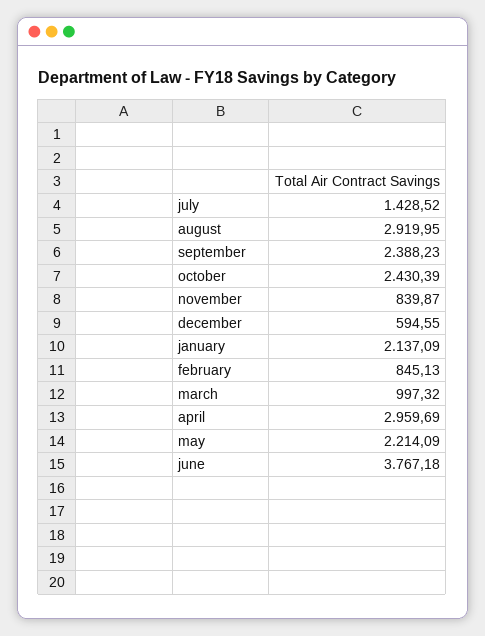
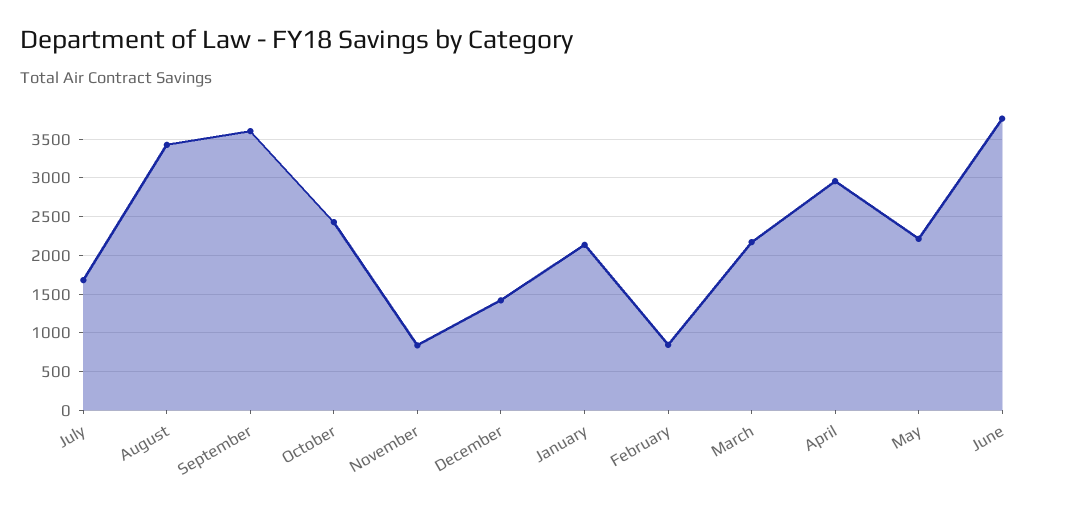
  {
-   "july": 1428.52,
+   "july": 1700,
-   "august": 2919.95,
+   "august": 3400,
-   "september": 2388.23,
+   "september": 3600,
    "october": 2430.39,
    "november": 839.87,
-   "december": 594.55,
+   "december": 1400,
    "january": 2137.09,
    "february": 845.13,
-   "march": 997.32,
+   "march": 2200,
    "april": 2959.69,
    "may": 2214.09,
    "june": 3767.18
  }

